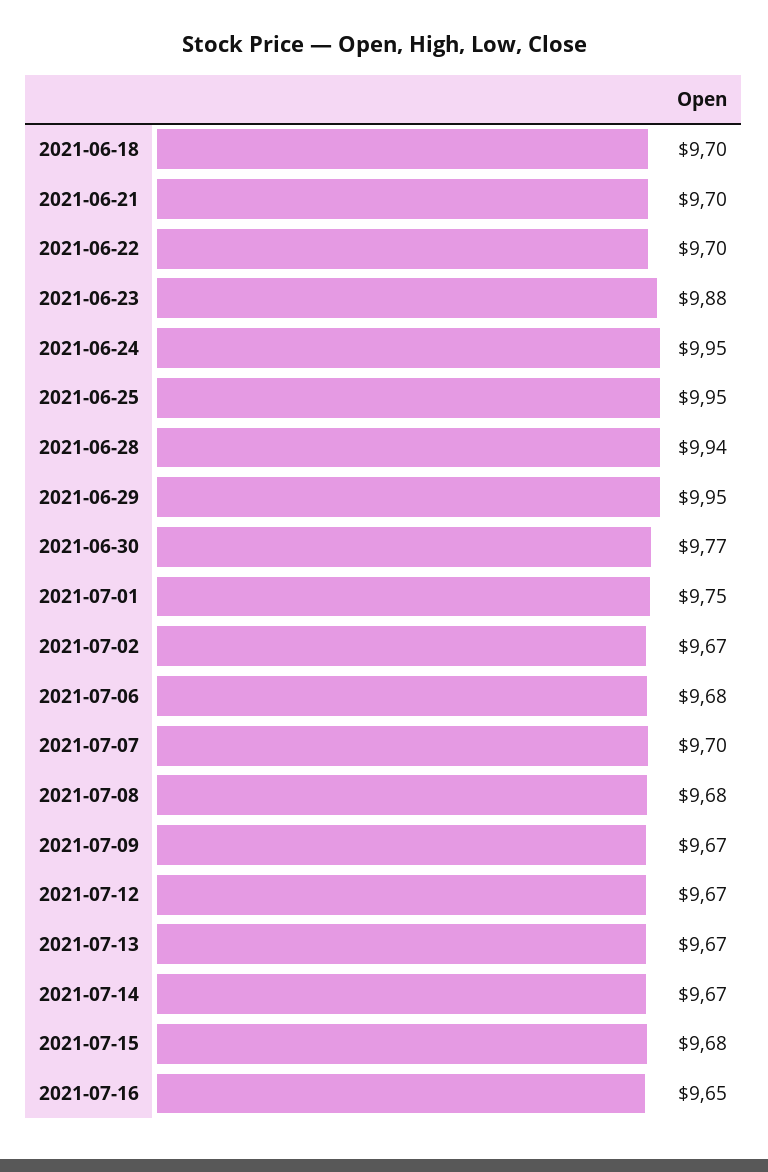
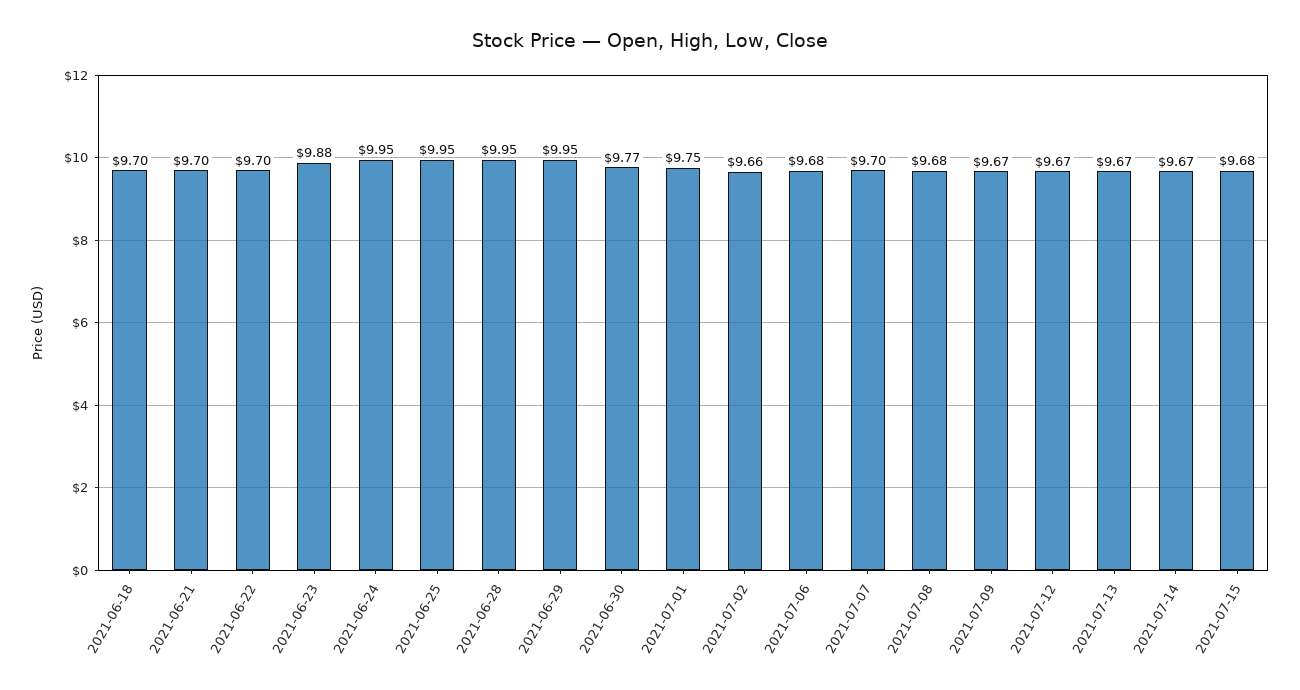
  {
    "2021-06-18": 9.7,
    "2021-06-21": 9.7,
    "2021-06-22": 9.7,
    "2021-06-23": 9.88,
    "2021-06-24": 9.95,
    "2021-06-25": 9.95,
-   "2021-06-28": 9.94,
+   "2021-06-28": 9.95,
    "2021-06-29": 9.95,
    "2021-06-30": 9.77,
    "2021-07-01": 9.75,
-   "2021-07-02": 9.67,
+   "2021-07-02": 9.66,
    "2021-07-06": 9.68,
    "2021-07-07": 9.7,
    "2021-07-08": 9.68,
    "2021-07-09": 9.67,
    "2021-07-12": 9.67,
    "2021-07-13": 9.67,
    "2021-07-14": 9.67,
-   "2021-07-15": 9.68,
+   "2021-07-15": 9.68
-   "2021-07-16": 9.65
  }

